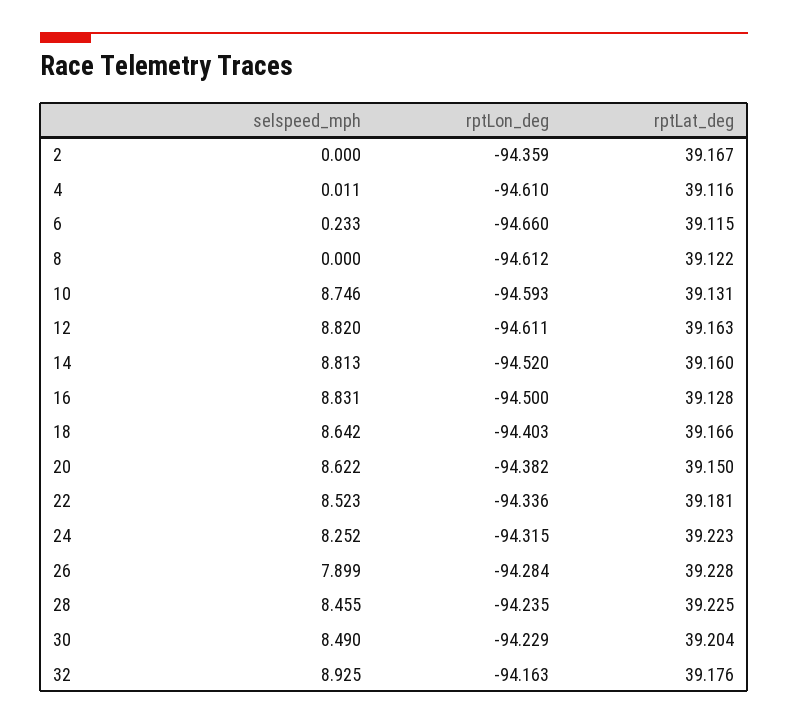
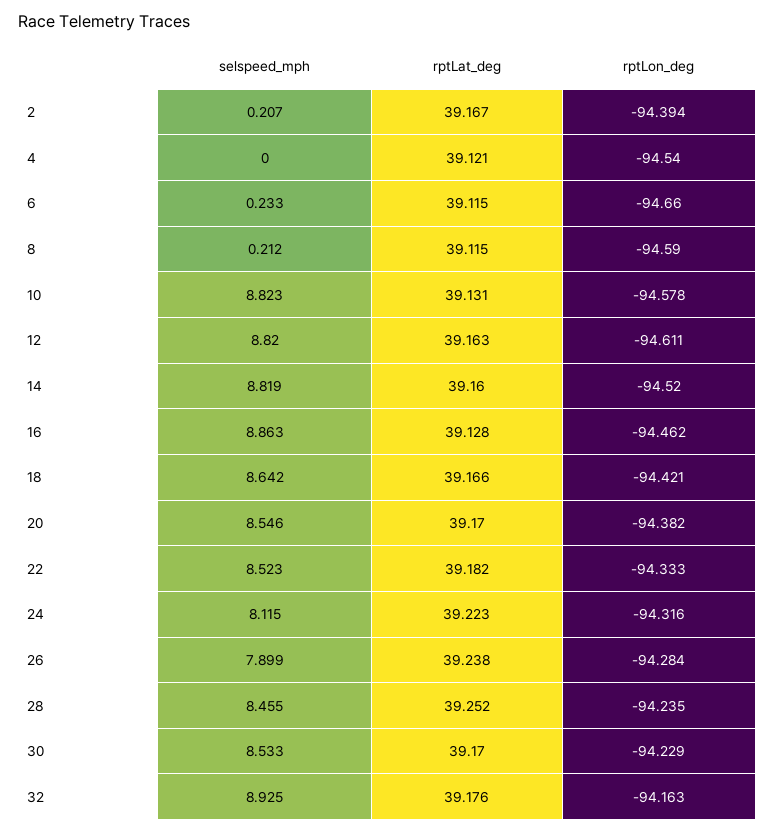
  {
    "selspeed_mph": {
-     "2": 0,
+     "2": 0.207,
-     "4": 0.011,
+     "4": 0,
      "6": 0.233,
-     "8": 0,
+     "8": 0.212,
-     "10": 8.746,
+     "10": 8.823,
      "12": 8.82,
-     "14": 8.813,
+     "14": 8.819,
-     "16": 8.831,
+     "16": 8.863,
      "18": 8.642,
-     "20": 8.622,
+     "20": 8.546,
      "22": 8.523,
-     "24": 8.252,
+     "24": 8.115,
      "26": 7.899,
      "28": 8.455,
-     "30": 8.49,
+     "30": 8.533,
      "32": 8.925
    },
    "rptLon_deg": {
-     "2": -94.359,
+     "2": -94.394,
-     "4": -94.61,
+     "4": -94.54,
      "6": -94.66,
-     "8": -94.612,
+     "8": -94.59,
-     "10": -94.593,
+     "10": -94.578,
      "12": -94.611,
      "14": -94.52,
-     "16": -94.5,
+     "16": -94.462,
-     "18": -94.403,
+     "18": -94.421,
      "20": -94.382,
-     "22": -94.336,
+     "22": -94.333,
-     "24": -94.315,
+     "24": -94.316,
      "26": -94.284,
      "28": -94.235,
      "30": -94.229,
      "32": -94.163
    },
    "rptLat_deg": {
      "2": 39.167,
-     "4": 39.116,
+     "4": 39.121,
      "6": 39.115,
-     "8": 39.122,
+     "8": 39.115,
      "10": 39.131,
      "12": 39.163,
      "14": 39.16,
      "16": 39.128,
      "18": 39.166,
-     "20": 39.15,
+     "20": 39.17,
-     "22": 39.181,
+     "22": 39.182,
      "24": 39.223,
-     "26": 39.228,
+     "26": 39.238,
-     "28": 39.225,
+     "28": 39.252,
-     "30": 39.204,
+     "30": 39.17,
      "32": 39.176
    }
  }

